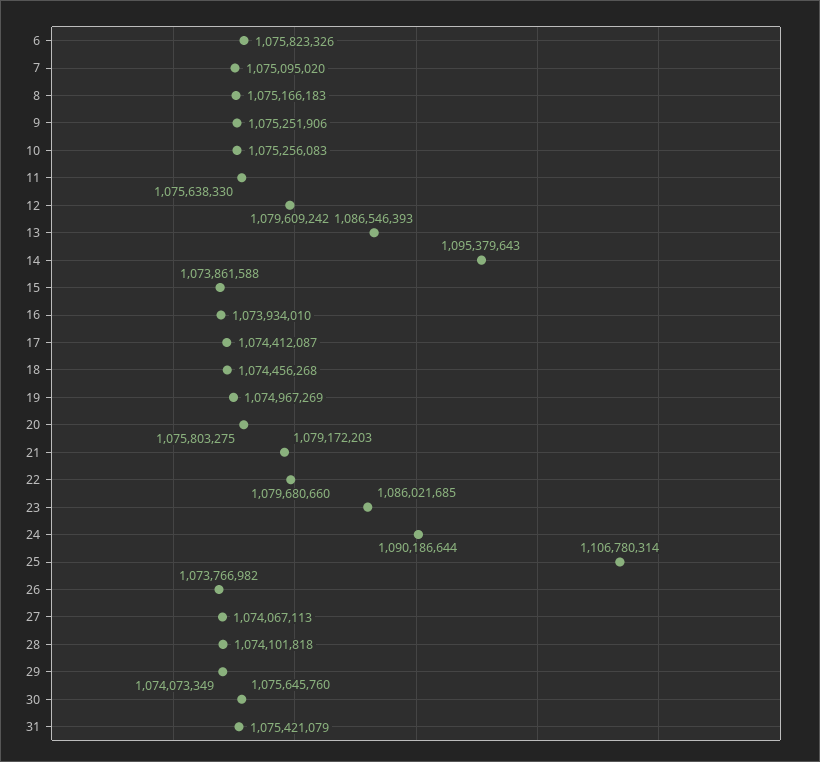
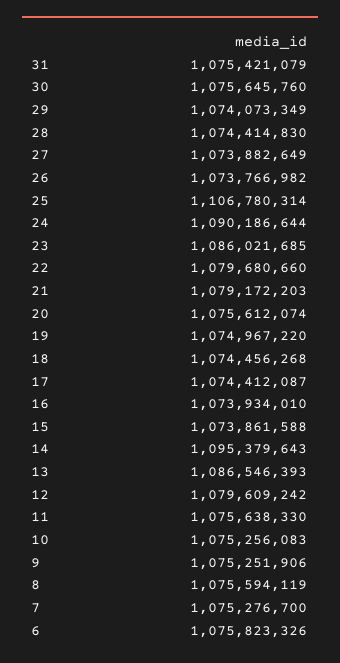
  {
    "6": 1075823326,
-   "7": 1075095020,
+   "7": 1075276700,
-   "8": 1075166183,
+   "8": 1075594119,
    "9": 1075251906,
    "10": 1075256083,
    "11": 1075638330,
    "12": 1079609242,
    "13": 1086546393,
    "14": 1095379643,
    "15": 1073861588,
    "16": 1073934010,
    "17": 1074412087,
    "18": 1074456268,
-   "19": 1074967269,
+   "19": 1074967220,
-   "20": 1075803275,
+   "20": 1075612074,
    "21": 1079172203,
    "22": 1079680660,
    "23": 1086021685,
    "24": 1090186644,
    "25": 1106780314,
    "26": 1073766982,
-   "27": 1074067113,
+   "27": 1073882649,
-   "28": 1074101818,
+   "28": 1074414830,
    "29": 1074073349,
    "30": 1075645760,
    "31": 1075421079
  }

